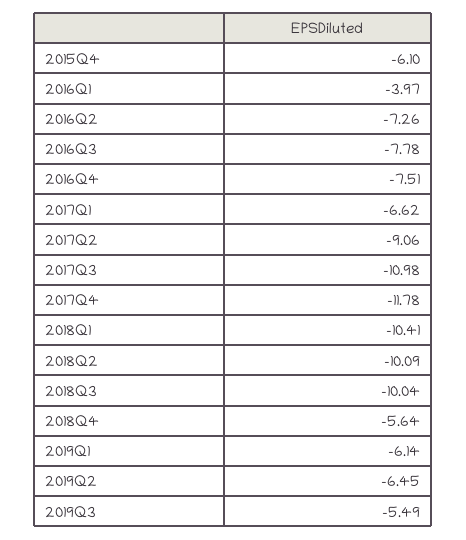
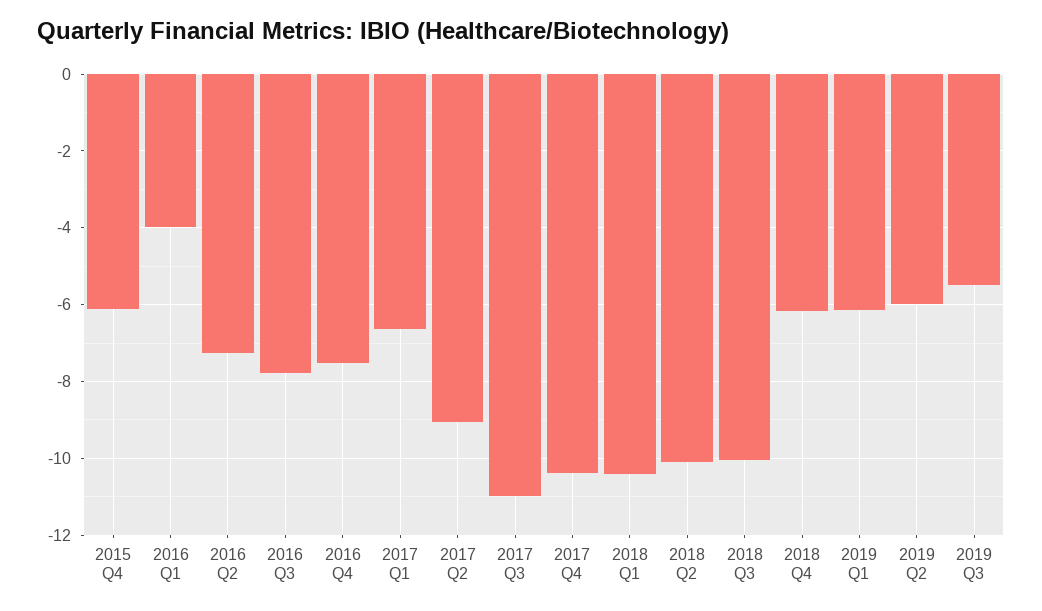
  {
    "2015Q4": -6.1,
    "2016Q1": -3.97,
    "2016Q2": -7.26,
    "2016Q3": -7.78,
    "2016Q4": -7.51,
    "2017Q1": -6.62,
    "2017Q2": -9.06,
    "2017Q3": -10.98,
-   "2017Q4": -11.78,
+   "2017Q4": -10.4,
    "2018Q1": -10.41,
    "2018Q2": -10.09,
    "2018Q3": -10.04,
-   "2018Q4": -5.64,
+   "2018Q4": -6.2,
    "2019Q1": -6.14,
-   "2019Q2": -6.45,
+   "2019Q2": -6,
    "2019Q3": -5.49
  }

